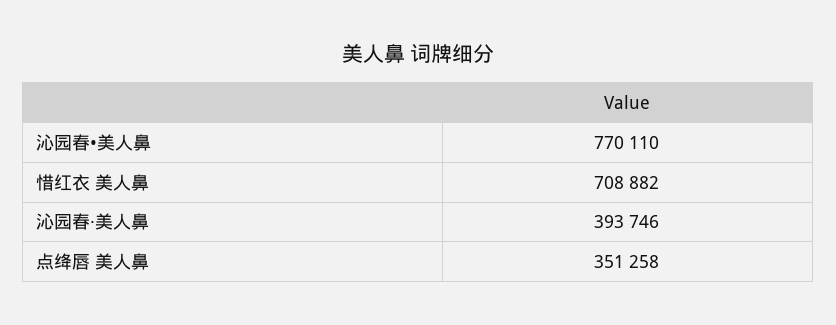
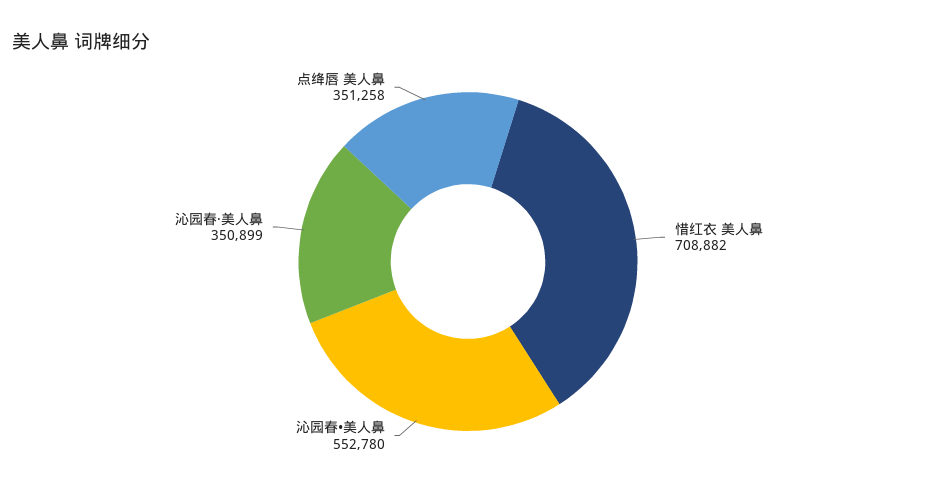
  {
-   "沁园春•美人鼻": 770110,
+   "沁园春•美人鼻": 552780,
    "惜红衣 美人鼻": 708882,
-   "沁园春·美人鼻": 393746,
+   "沁园春·美人鼻": 350899,
    "点绛唇 美人鼻": 351258
  }

